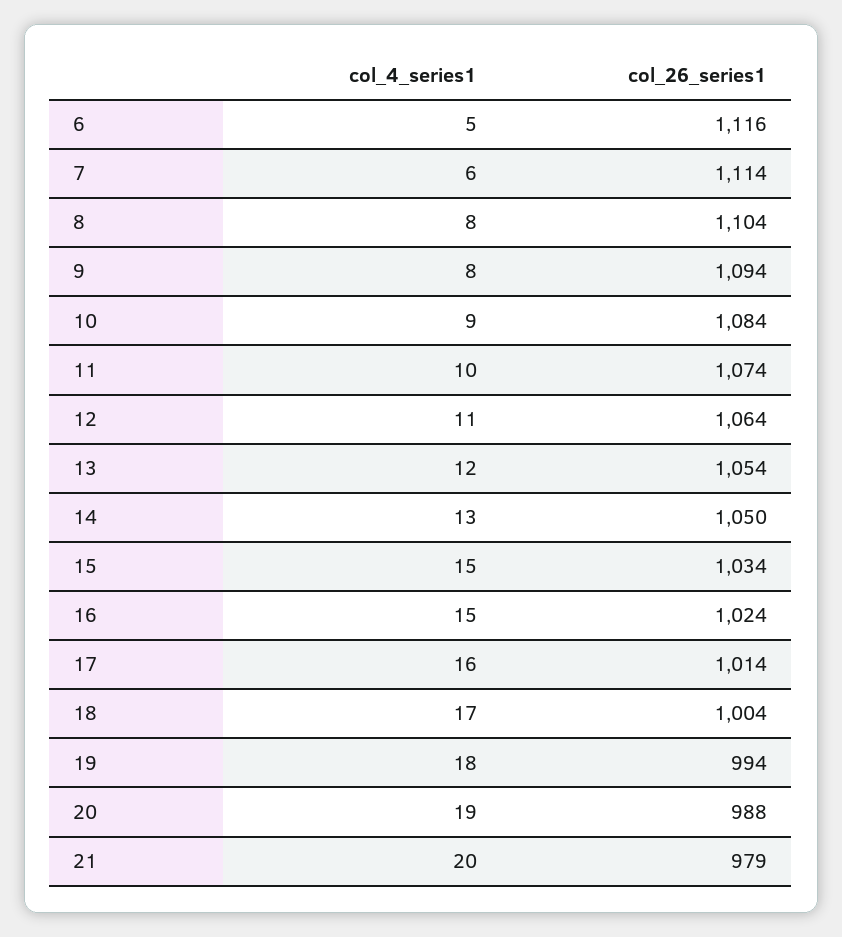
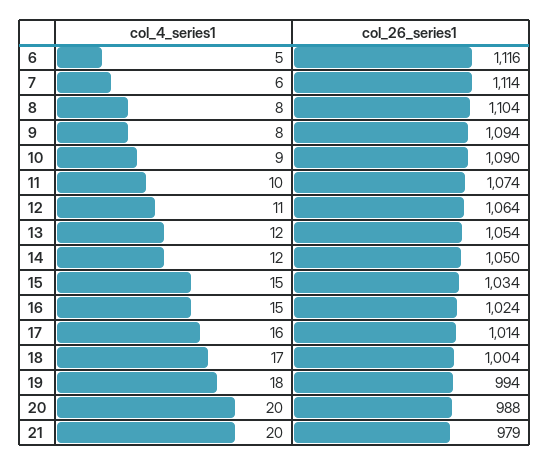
  {
    "col_4_series1": {
      "6": 5,
      "7": 6,
      "8": 8,
      "9": 8,
      "10": 9,
      "11": 10,
      "12": 11,
      "13": 12,
-     "14": 13,
+     "14": 12,
      "15": 15,
      "16": 15,
      "17": 16,
      "18": 17,
      "19": 18,
-     "20": 19,
+     "20": 20,
      "21": 20
    },
    "col_26_series1": {
      "6": 1116,
      "7": 1114,
      "8": 1104,
      "9": 1094,
-     "10": 1084,
+     "10": 1090,
      "11": 1074,
      "12": 1064,
      "13": 1054,
      "14": 1050,
      "15": 1034,
      "16": 1024,
      "17": 1014,
      "18": 1004,
      "19": 994,
      "20": 988,
      "21": 979
    }
  }

